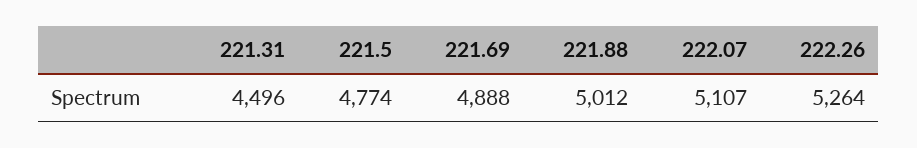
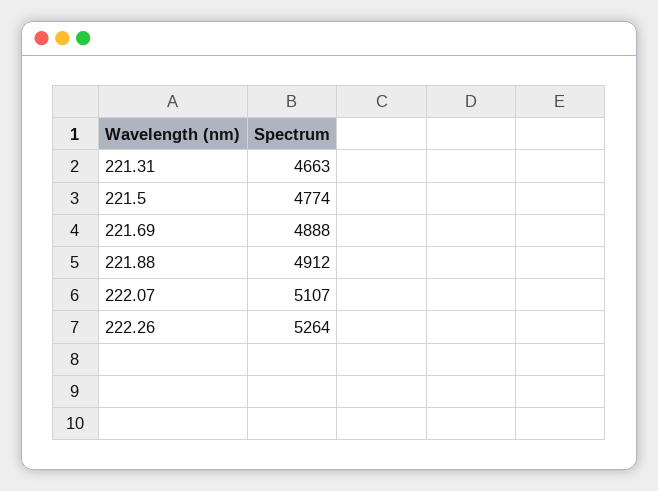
  {
-   "221.31": 4496,
+   "221.31": 4663,
    "221.5": 4774,
    "221.69": 4888,
-   "221.88": 5012,
+   "221.88": 4912,
    "222.07": 5107,
    "222.26": 5264
  }

